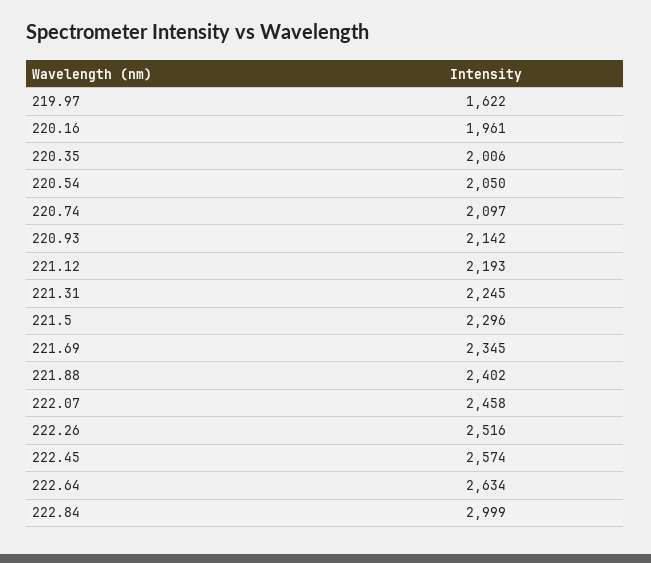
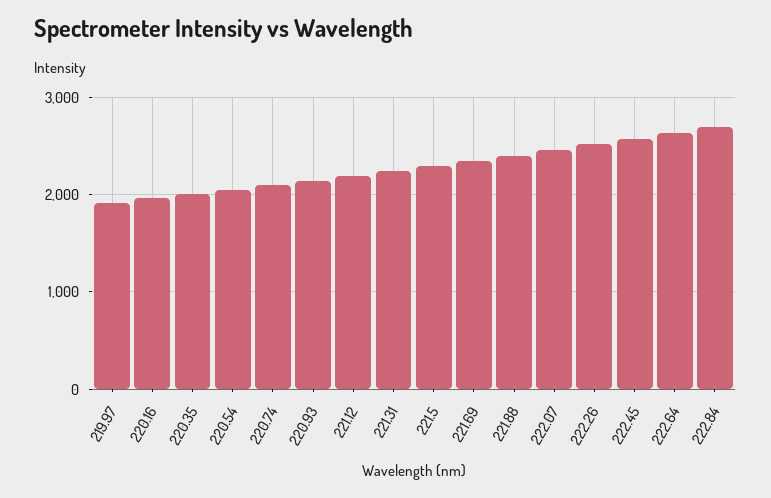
  {
-   "219.97": 1622,
+   "219.97": 1900,
    "220.16": 1961,
    "220.35": 2006,
    "220.54": 2050,
    "220.74": 2097,
    "220.93": 2142,
    "221.12": 2193,
    "221.31": 2245,
    "221.5": 2296,
    "221.69": 2345,
    "221.88": 2402,
    "222.07": 2458,
    "222.26": 2516,
    "222.45": 2574,
    "222.64": 2634,
-   "222.84": 2999
+   "222.84": 2700
  }

